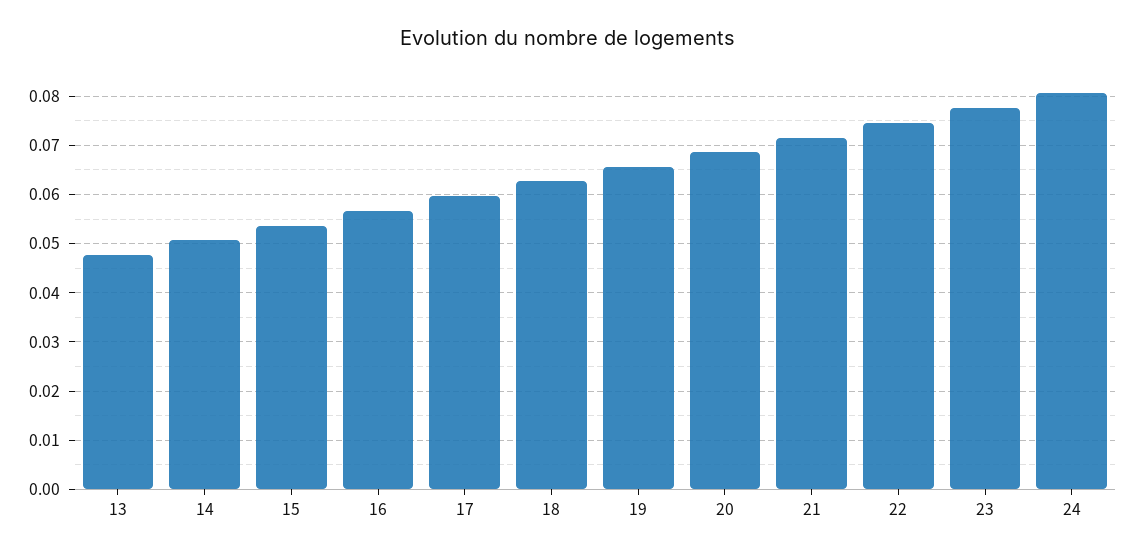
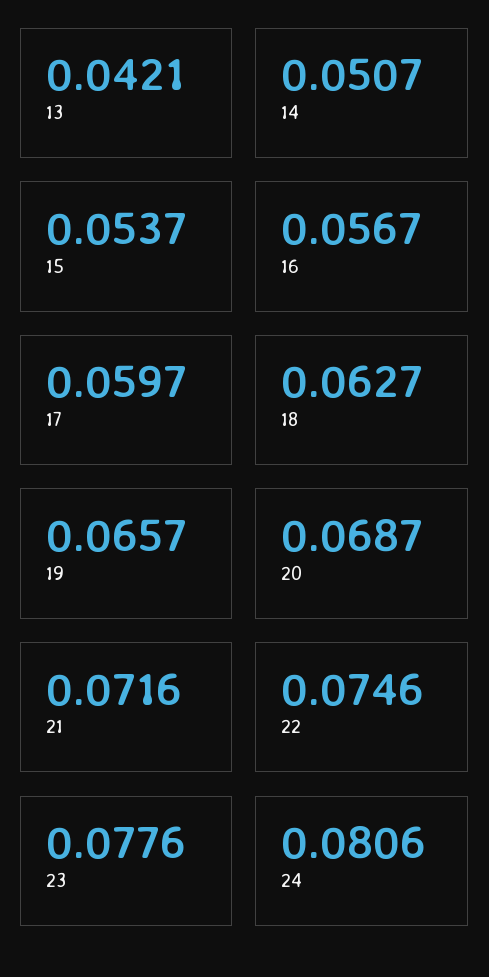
  {
-   "13": 0.048,
+   "13": 0.0421,
    "14": 0.0507,
    "15": 0.0537,
    "16": 0.0567,
    "17": 0.0597,
    "18": 0.0627,
    "19": 0.0657,
    "20": 0.0687,
    "21": 0.0716,
    "22": 0.0746,
    "23": 0.0776,
    "24": 0.0806
  }

